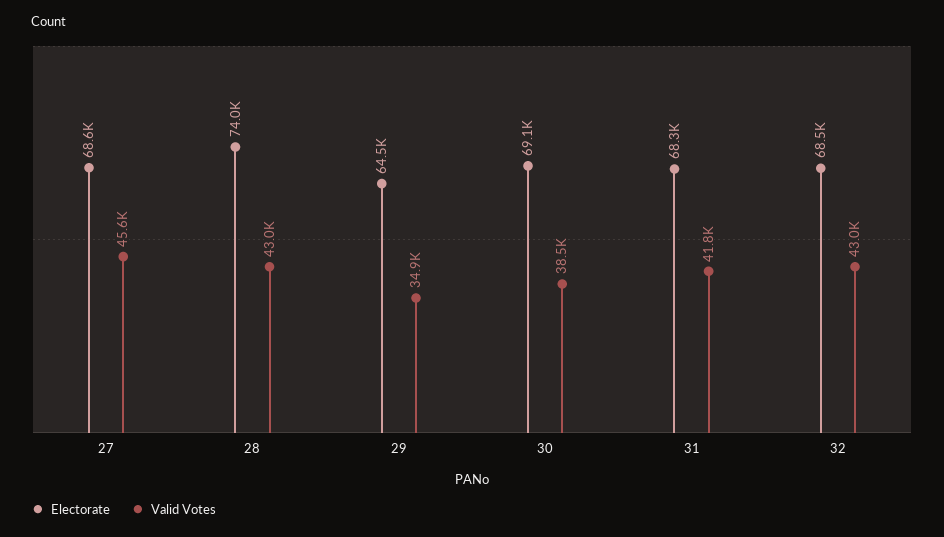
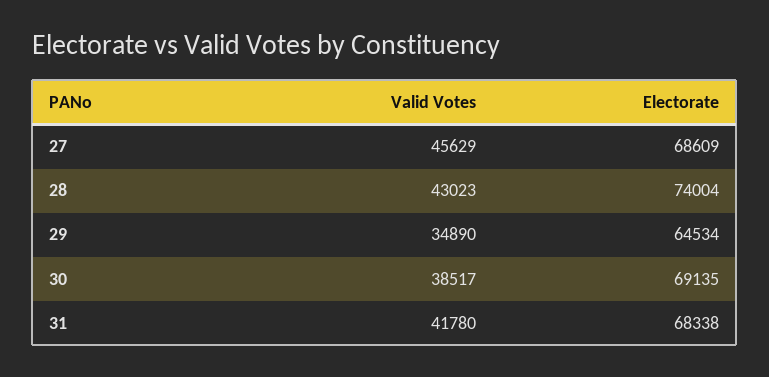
  {
    "Electorate": {
      "27": 68609,
      "28": 74004,
      "29": 64534,
      "30": 69135,
-     "31": 68338,
+     "31": 68338
-     "32": 68500
    },
    "Valid Votes": {
      "27": 45629,
      "28": 43023,
      "29": 34890,
      "30": 38517,
-     "31": 41780,
+     "31": 41780
-     "32": 43000
    }
  }

